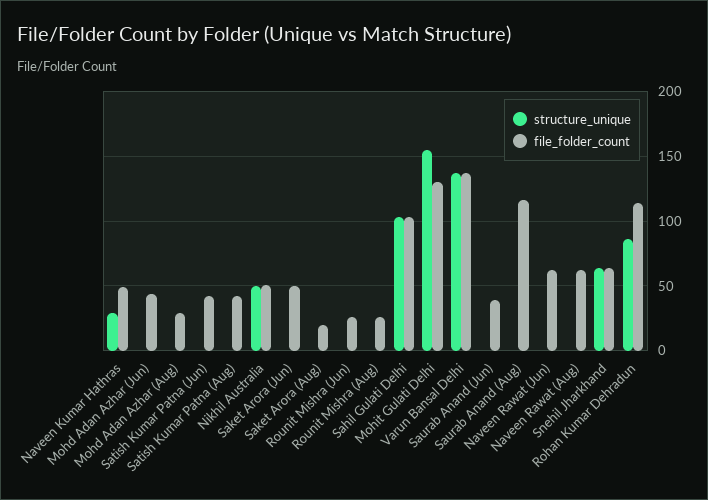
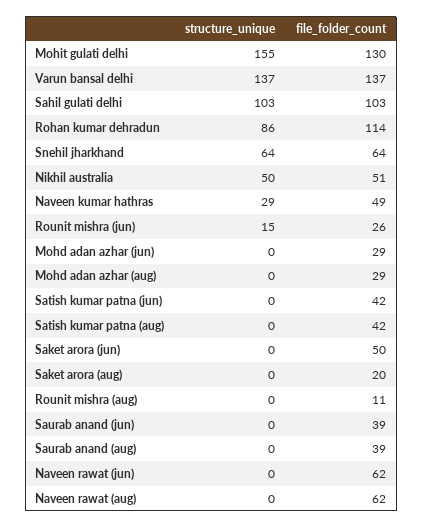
  {
    "structure_unique": {
      "Naveen Kumar Hathras": 29,
      "Mohd Adan Azhar (Jun)": 0,
      "Mohd Adan Azhar (Aug)": 0,
      "Satish Kumar Patna (Jun)": 0,
      "Satish Kumar Patna (Aug)": 0,
      "Nikhil Australia": 50,
      "Saket Arora (Jun)": 0,
      "Saket Arora (Aug)": 0,
-     "Rounit Mishra (Jun)": 0,
+     "Rounit Mishra (Jun)": 15,
      "Rounit Mishra (Aug)": 0,
      "Sahil Gulati Delhi": 103,
      "Mohit Gulati Delhi": 155,
      "Varun Bansal Delhi": 137,
      "Saurab Anand (Jun)": 0,
      "Saurab Anand (Aug)": 0,
      "Naveen Rawat (Jun)": 0,
      "Naveen Rawat (Aug)": 0,
      "Snehil Jharkhand": 64,
      "Rohan Kumar Dehradun": 86
    },
    "file_folder_count": {
      "Naveen Kumar Hathras": 49,
-     "Mohd Adan Azhar (Jun)": 45,
+     "Mohd Adan Azhar (Jun)": 29,
      "Mohd Adan Azhar (Aug)": 29,
      "Satish Kumar Patna (Jun)": 42,
      "Satish Kumar Patna (Aug)": 42,
      "Nikhil Australia": 51,
      "Saket Arora (Jun)": 50,
      "Saket Arora (Aug)": 20,
      "Rounit Mishra (Jun)": 26,
-     "Rounit Mishra (Aug)": 25,
+     "Rounit Mishra (Aug)": 11,
      "Sahil Gulati Delhi": 103,
      "Mohit Gulati Delhi": 130,
      "Varun Bansal Delhi": 137,
      "Saurab Anand (Jun)": 39,
-     "Saurab Anand (Aug)": 115,
+     "Saurab Anand (Aug)": 39,
      "Naveen Rawat (Jun)": 62,
      "Naveen Rawat (Aug)": 62,
      "Snehil Jharkhand": 64,
      "Rohan Kumar Dehradun": 114
    }
  }

